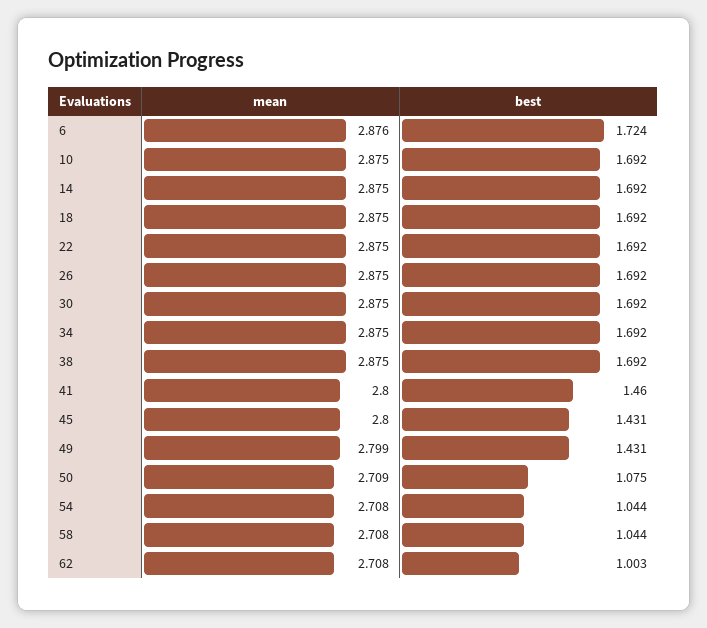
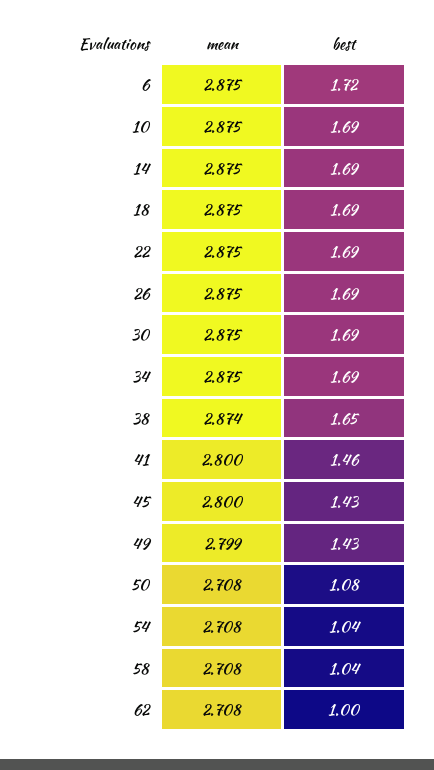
  {
    "mean": {
-     "6": 2.876,
+     "6": 2.875,
      "10": 2.875,
      "14": 2.875,
      "18": 2.875,
      "22": 2.875,
      "26": 2.875,
      "30": 2.875,
      "34": 2.875,
-     "38": 2.875,
+     "38": 2.874,
      "41": 2.8,
      "45": 2.8,
      "49": 2.799,
-     "50": 2.709,
+     "50": 2.708,
      "54": 2.708,
      "58": 2.708,
      "62": 2.708
    },
    "best": {
      "6": 1.724,
      "10": 1.692,
      "14": 1.692,
      "18": 1.692,
      "22": 1.692,
      "26": 1.692,
      "30": 1.692,
      "34": 1.692,
-     "38": 1.692,
+     "38": 1.65,
      "41": 1.46,
      "45": 1.431,
      "49": 1.431,
      "50": 1.075,
      "54": 1.044,
      "58": 1.044,
      "62": 1.003
    }
  }

